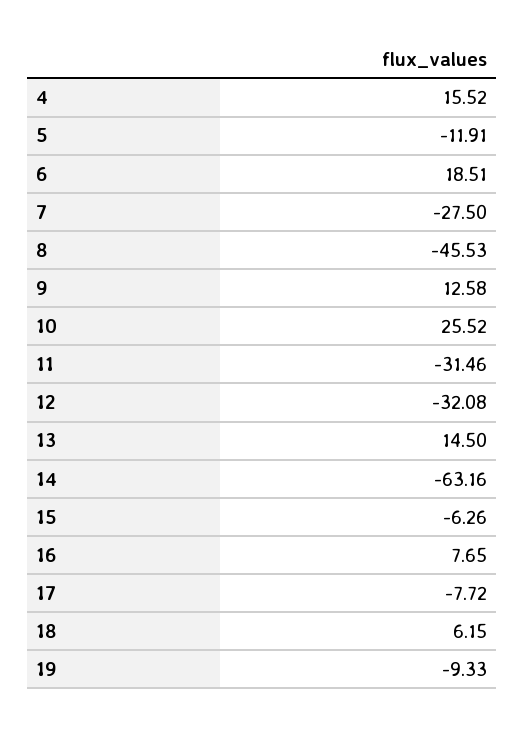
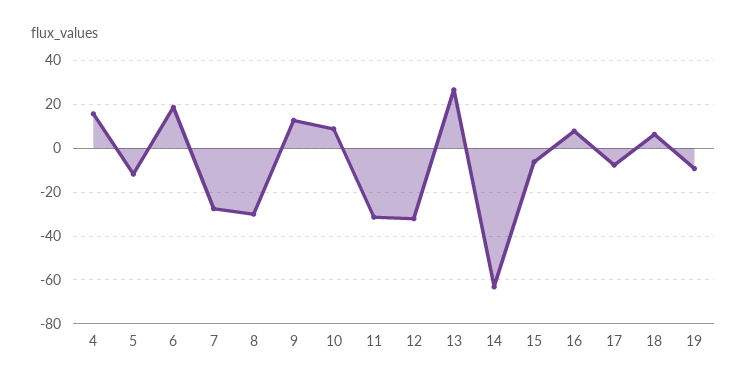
  {
    "4": 15.52,
    "5": -11.91,
    "6": 18.51,
    "7": -27.5,
-   "8": -45.53,
+   "8": -30,
    "9": 12.58,
-   "10": 25.52,
+   "10": 10,
    "11": -31.46,
    "12": -32.08,
-   "13": 14.5,
+   "13": 25,
    "14": -63.16,
    "15": -6.26,
    "16": 7.65,
    "17": -7.72,
    "18": 6.15,
    "19": -9.33
  }

